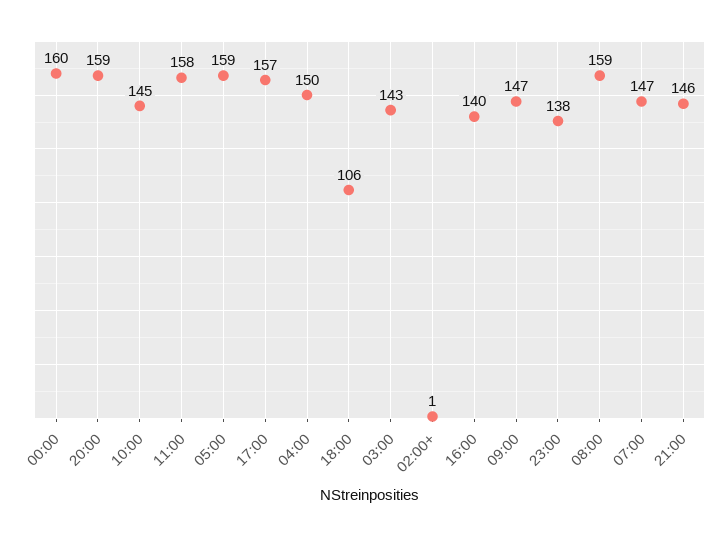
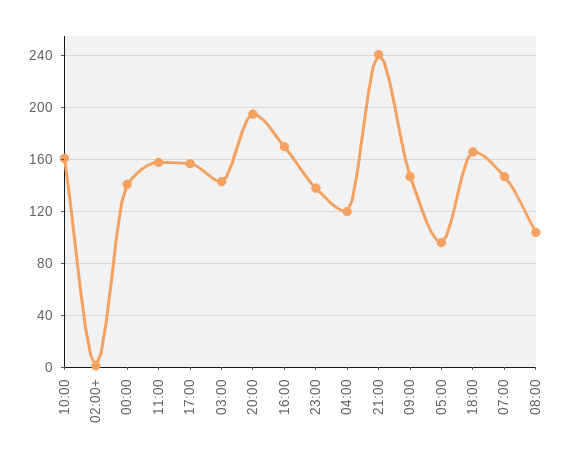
  {
-   "00:00": 160,
+   "00:00": 140,
-   "20:00": 159,
+   "20:00": 195,
-   "10:00": 145,
+   "10:00": 160,
    "11:00": 158,
-   "05:00": 159,
+   "05:00": 95,
    "17:00": 157,
-   "04:00": 150,
+   "04:00": 120,
-   "18:00": 106,
+   "18:00": 165,
    "03:00": 143,
    "02:00+": 1,
-   "16:00": 140,
+   "16:00": 170,
    "09:00": 147,
    "23:00": 138,
-   "08:00": 159,
+   "08:00": 105,
    "07:00": 147,
-   "21:00": 146
+   "21:00": 240
  }

